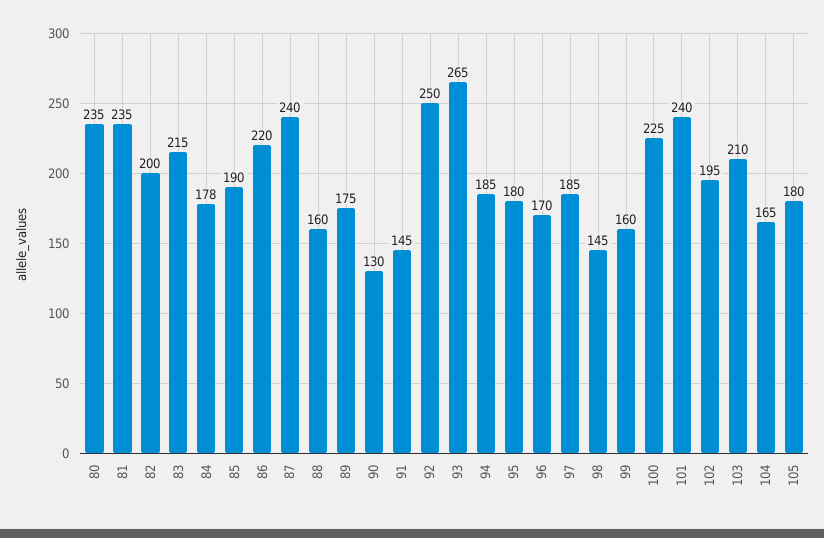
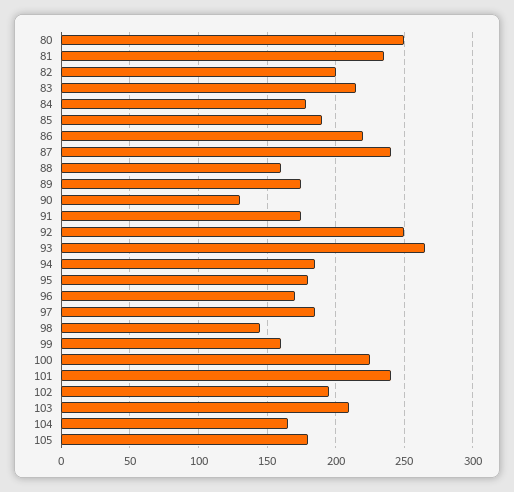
  {
-   "80": 235,
+   "80": 250,
    "81": 235,
    "82": 200,
    "83": 215,
    "84": 178,
    "85": 190,
    "86": 220,
    "87": 240,
    "88": 160,
    "89": 175,
    "90": 130,
-   "91": 145,
+   "91": 175,
    "92": 250,
    "93": 265,
    "94": 185,
    "95": 180,
    "96": 170,
    "97": 185,
    "98": 145,
    "99": 160,
    "100": 225,
    "101": 240,
    "102": 195,
    "103": 210,
    "104": 165,
    "105": 180
  }

